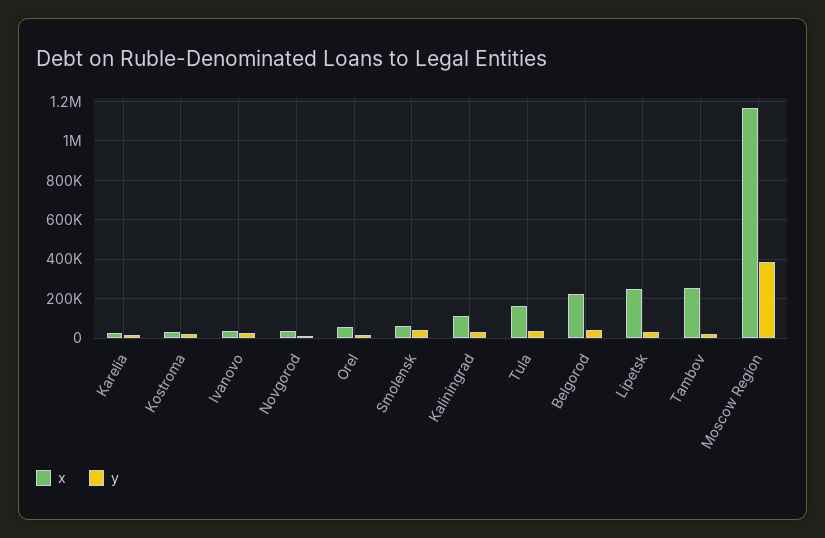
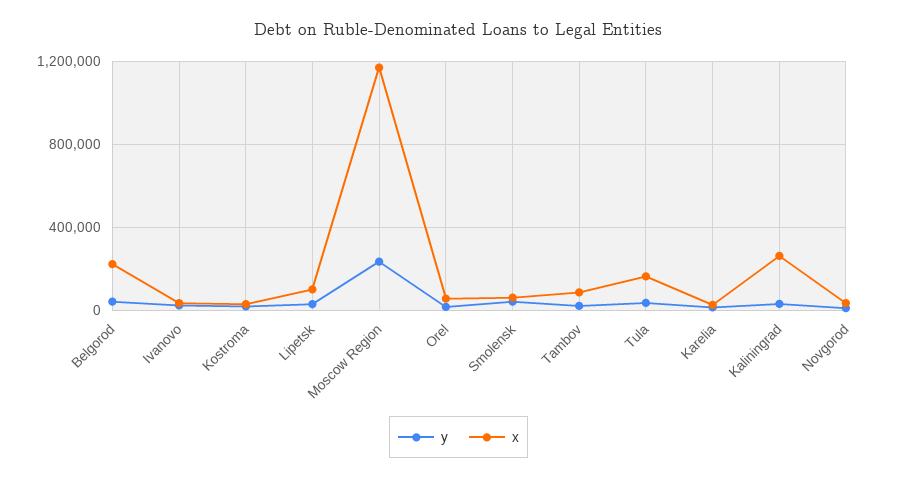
  {
    "x": {
      "Karelia": 50000,
      "Kostroma": 50000,
      "Ivanovo": 50000,
      "Novgorod": 50000,
      "Orel": 50000,
      "Smolensk": 50000,
-     "Kaliningrad": 100000,
+     "Kaliningrad": 250000,
      "Tula": 150000,
      "Belgorod": 200000,
-     "Lipetsk": 250000,
+     "Lipetsk": 100000,
-     "Tambov": 250000,
+     "Tambov": 100000,
      "Moscow Region": 1150000
    },
    "y": {
      "Karelia": 0,
      "Kostroma": 0,
      "Ivanovo": 50000,
      "Novgorod": 0,
      "Orel": 0,
      "Smolensk": 50000,
      "Kaliningrad": 50000,
      "Tula": 50000,
      "Belgorod": 50000,
      "Lipetsk": 50000,
      "Tambov": 0,
-     "Moscow Region": 400000
+     "Moscow Region": 250000
    }
  }

